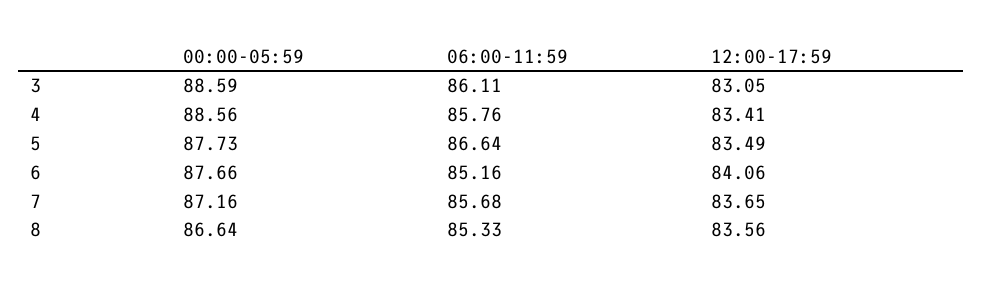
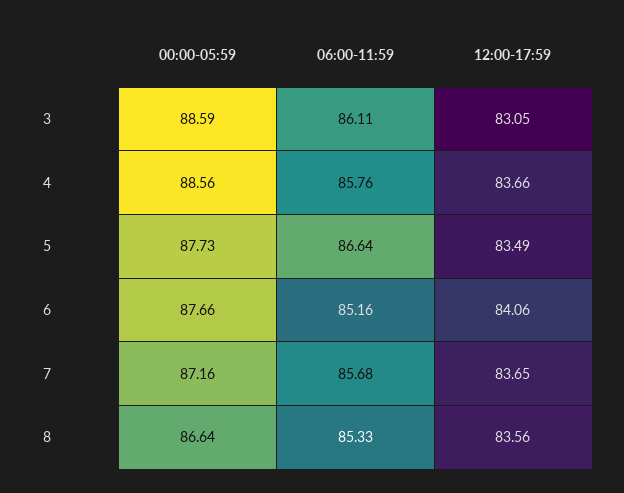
  {
    "00:00-05:59": {
      "3": 88.59,
      "4": 88.56,
      "5": 87.73,
      "6": 87.66,
      "7": 87.16,
      "8": 86.64
    },
    "06:00-11:59": {
      "3": 86.11,
      "4": 85.76,
      "5": 86.64,
      "6": 85.16,
      "7": 85.68,
      "8": 85.33
    },
    "12:00-17:59": {
      "3": 83.05,
-     "4": 83.41,
+     "4": 83.66,
      "5": 83.49,
      "6": 84.06,
      "7": 83.65,
      "8": 83.56
    }
  }

